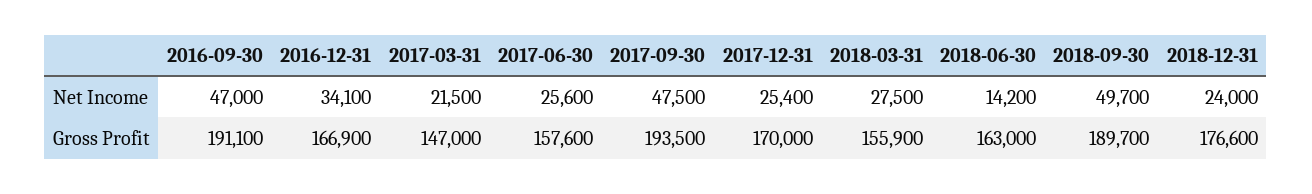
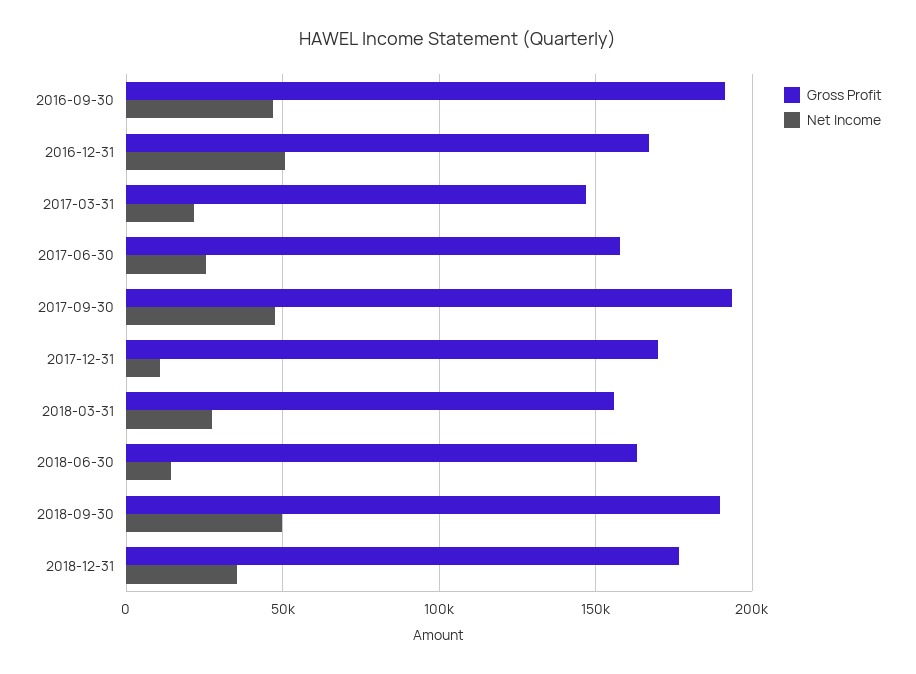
  {
    "Net Income": {
      "2016-09-30": 47000,
-     "2016-12-31": 34100,
+     "2016-12-31": 50000,
      "2017-03-31": 21500,
      "2017-06-30": 25600,
      "2017-09-30": 47500,
-     "2017-12-31": 25400,
+     "2017-12-31": 10000,
      "2018-03-31": 27500,
      "2018-06-30": 14200,
      "2018-09-30": 49700,
-     "2018-12-31": 24000
+     "2018-12-31": 35000
    },
    "Gross Profit": {
      "2016-09-30": 191100,
      "2016-12-31": 166900,
      "2017-03-31": 147000,
      "2017-06-30": 157600,
      "2017-09-30": 193500,
      "2017-12-31": 170000,
      "2018-03-31": 155900,
      "2018-06-30": 163000,
      "2018-09-30": 189700,
      "2018-12-31": 176600
    }
  }

